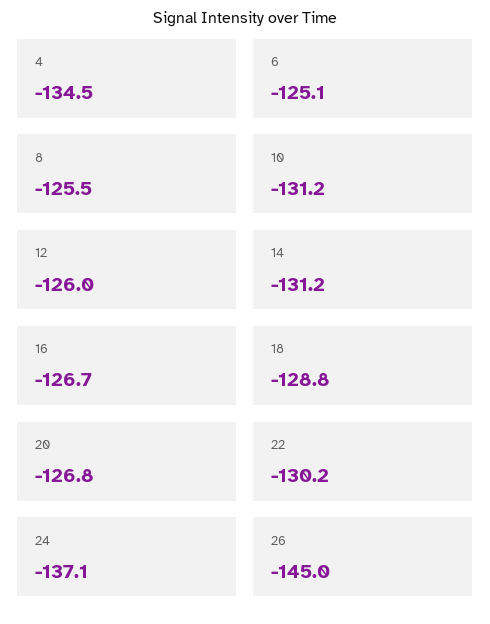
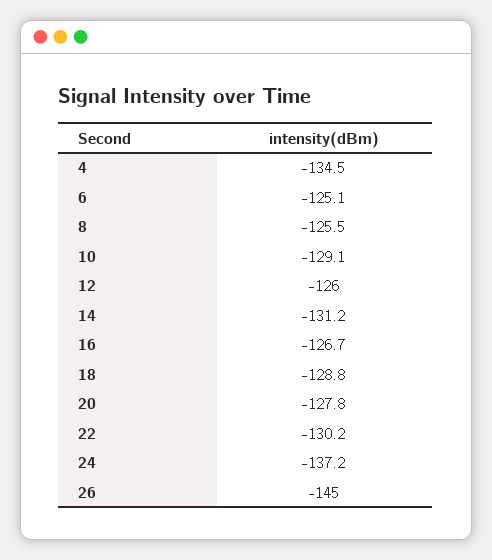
  {
    "4": -134.5,
    "6": -125.1,
    "8": -125.5,
-   "10": -131.2,
+   "10": -129.1,
    "12": -126,
    "14": -131.2,
    "16": -126.7,
    "18": -128.8,
-   "20": -126.8,
+   "20": -127.8,
    "22": -130.2,
-   "24": -137.1,
+   "24": -137.2,
    "26": -145
  }

